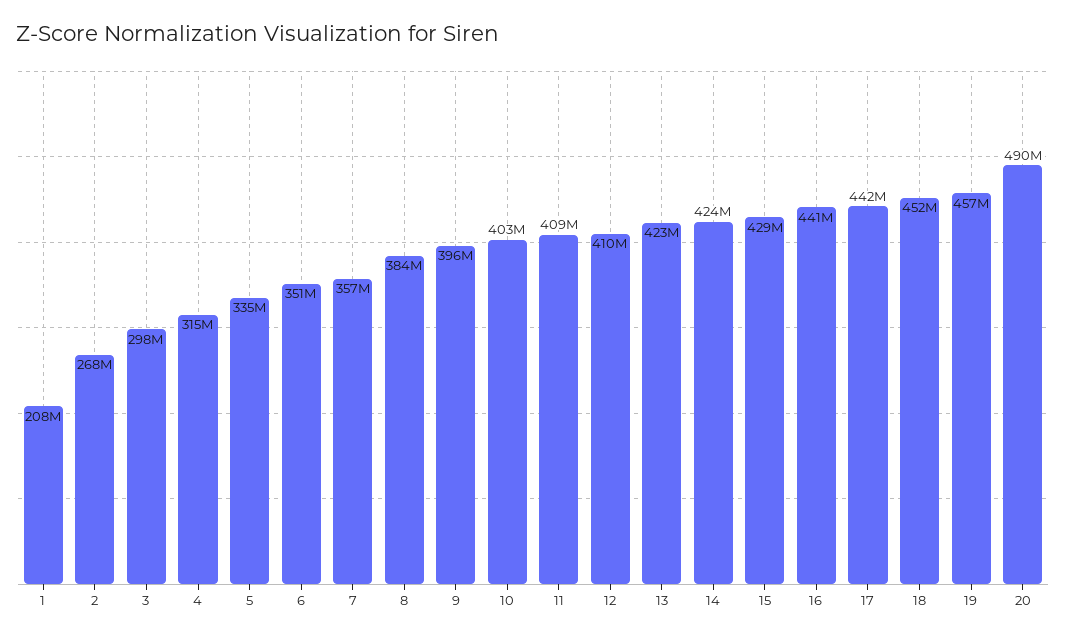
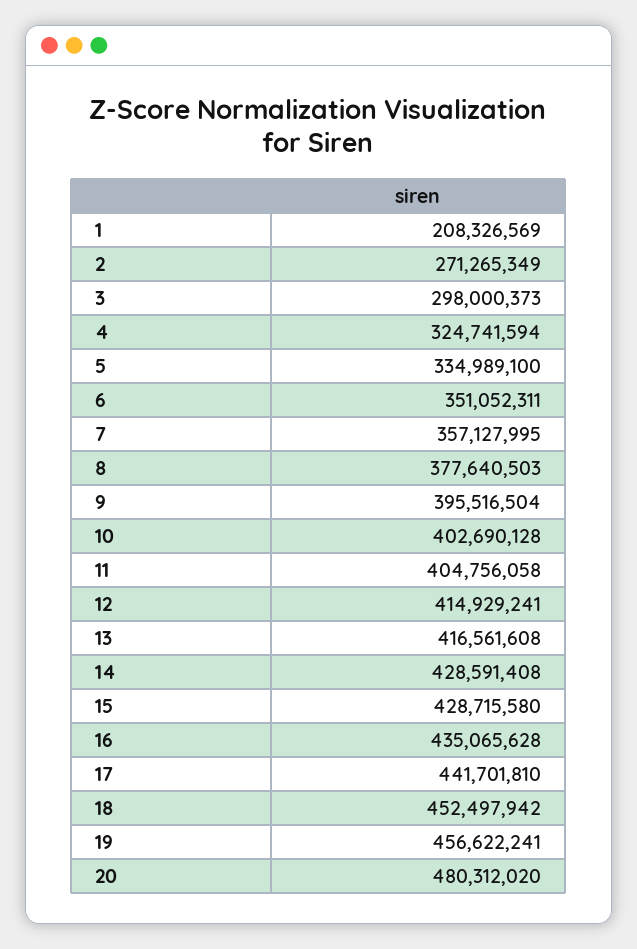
  {
    "1": 208326569,
-   "2": 268000000,
+   "2": 271265349,
    "3": 298000373,
-   "4": 315000000,
+   "4": 324741594,
    "5": 334989100,
    "6": 351052311,
    "7": 357127995,
-   "8": 384000000,
+   "8": 377640503,
    "9": 395516504,
    "10": 402690128,
-   "11": 409000000,
+   "11": 404756058,
-   "12": 410000000,
+   "12": 414929241,
-   "13": 423000000,
+   "13": 416561608,
-   "14": 424000000,
+   "14": 428591408,
    "15": 428715580,
-   "16": 441000000,
+   "16": 435065628,
    "17": 441701810,
    "18": 452497942,
    "19": 456622241,
-   "20": 490000000
+   "20": 480312020
  }

